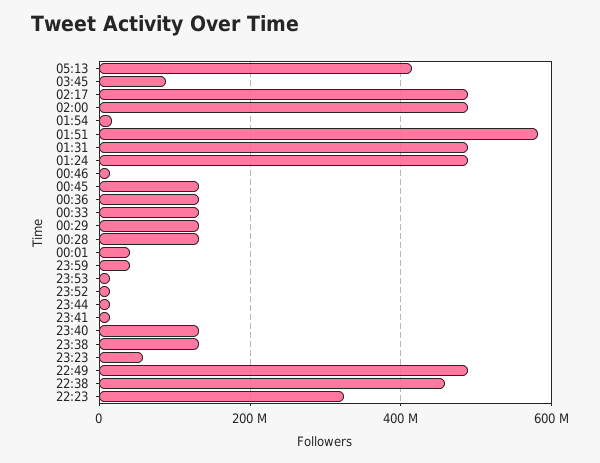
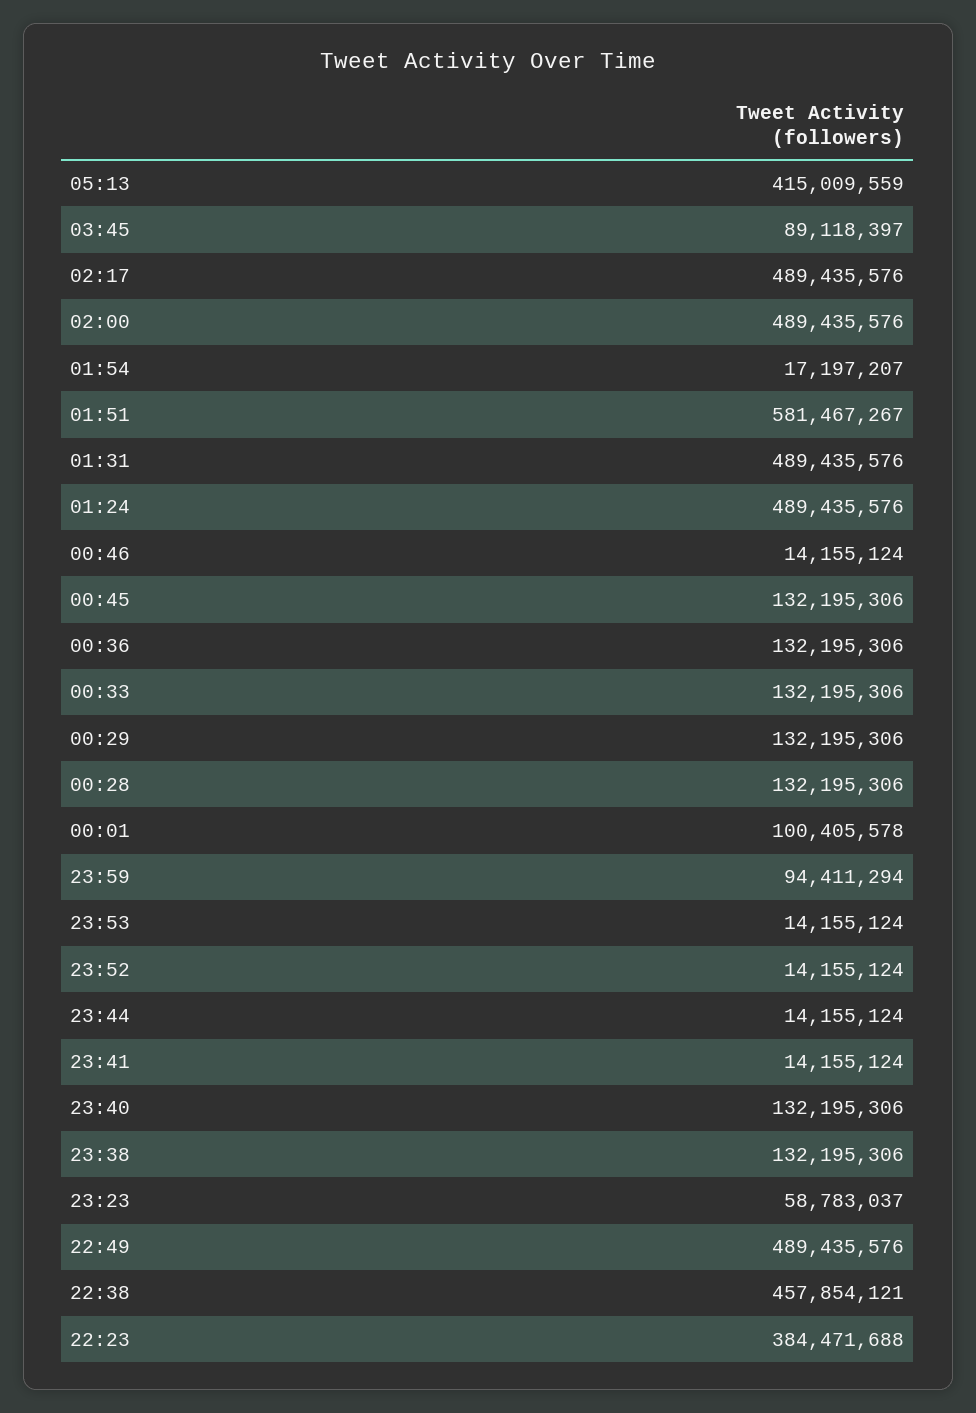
  {
    "05:13": 415009559,
    "03:45": 89118397,
    "02:17": 489435576,
    "02:00": 489435576,
    "01:54": 17197207,
    "01:51": 581467267,
    "01:31": 489435576,
    "01:24": 489435576,
    "00:46": 14155124,
    "00:45": 132195306,
    "00:36": 132195306,
    "00:33": 132195306,
    "00:29": 132195306,
    "00:28": 132195306,
-   "00:01": 40000000,
+   "00:01": 100405578,
-   "23:59": 40000000,
+   "23:59": 94411294,
    "23:53": 14155124,
    "23:52": 14155124,
    "23:44": 14155124,
    "23:41": 14155124,
    "23:40": 132195306,
    "23:38": 132195306,
    "23:23": 58783037,
    "22:49": 489435576,
    "22:38": 457854121,
-   "22:23": 320000000
+   "22:23": 384471688
  }

